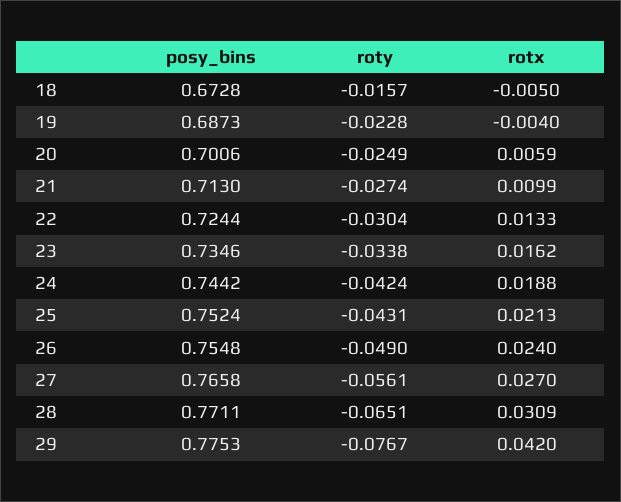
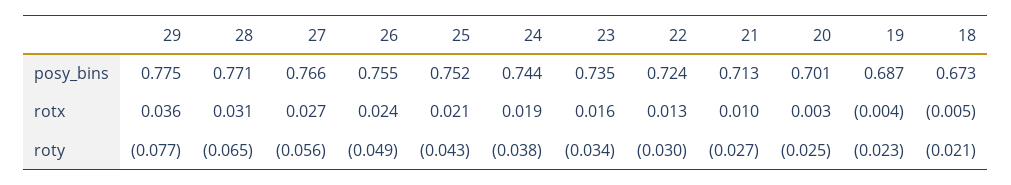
  {
    "posy_bins": {
      "18": 0.6728,
      "19": 0.6873,
      "20": 0.7006,
      "21": 0.713,
      "22": 0.7244,
      "23": 0.7346,
      "24": 0.7442,
      "25": 0.7524,
      "26": 0.7548,
      "27": 0.7658,
      "28": 0.7711,
      "29": 0.7753
    },
    "roty": {
-     "18": -0.0157,
+     "18": -0.021,
      "19": -0.0228,
      "20": -0.0249,
      "21": -0.0274,
      "22": -0.0304,
      "23": -0.0338,
-     "24": -0.0424,
+     "24": -0.038,
      "25": -0.0431,
      "26": -0.049,
      "27": -0.0561,
      "28": -0.0651,
      "29": -0.0767
    },
    "rotx": {
      "18": -0.005,
      "19": -0.004,
-     "20": 0.0059,
+     "20": 0.003,
      "21": 0.0099,
      "22": 0.0133,
      "23": 0.0162,
      "24": 0.0188,
      "25": 0.0213,
      "26": 0.024,
      "27": 0.027,
      "28": 0.0309,
-     "29": 0.042
+     "29": 0.036
    }
  }

